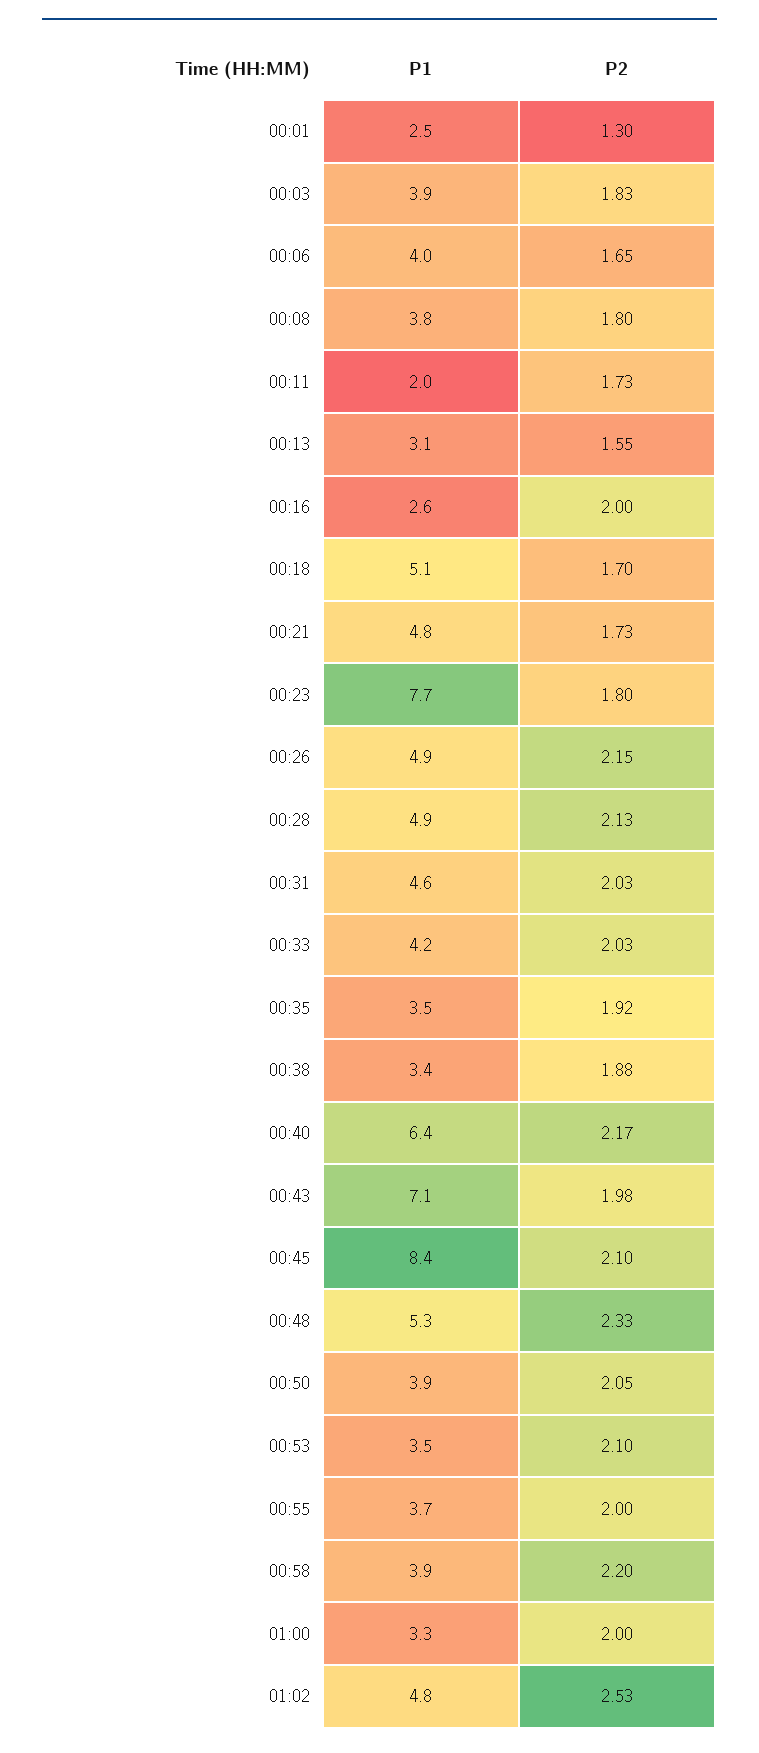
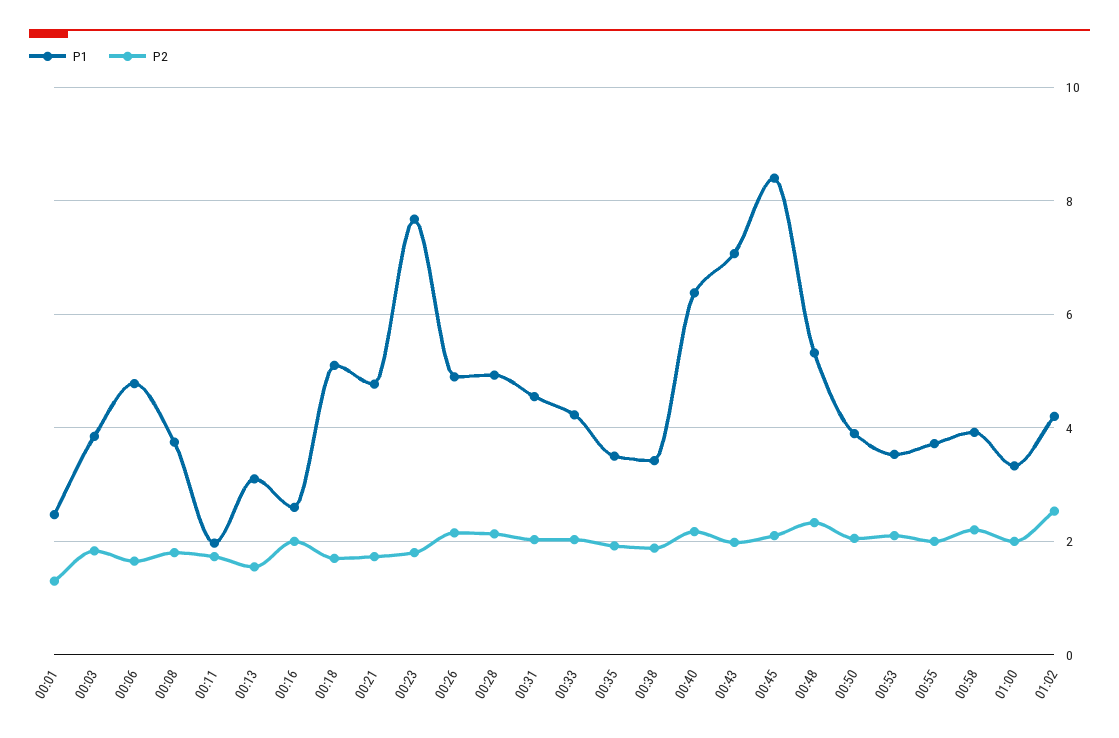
  {
    "P1": {
      "00:01": 2.5,
      "00:03": 3.9,
-     "00:06": 4,
+     "00:06": 4.8,
      "00:08": 3.8,
      "00:11": 2,
      "00:13": 3.1,
      "00:16": 2.6,
      "00:18": 5.1,
      "00:21": 4.8,
      "00:23": 7.7,
      "00:26": 4.9,
      "00:28": 4.9,
      "00:31": 4.6,
      "00:33": 4.2,
      "00:35": 3.5,
      "00:38": 3.4,
      "00:40": 6.4,
      "00:43": 7.1,
      "00:45": 8.4,
      "00:48": 5.3,
      "00:50": 3.9,
      "00:53": 3.5,
      "00:55": 3.7,
      "00:58": 3.9,
      "01:00": 3.3,
-     "01:02": 4.8
+     "01:02": 4.2
    },
    "P2": {
      "00:01": 1.3,
      "00:03": 1.83,
      "00:06": 1.65,
      "00:08": 1.8,
      "00:11": 1.73,
      "00:13": 1.55,
      "00:16": 2,
      "00:18": 1.7,
      "00:21": 1.73,
      "00:23": 1.8,
      "00:26": 2.15,
      "00:28": 2.13,
      "00:31": 2.03,
      "00:33": 2.03,
      "00:35": 1.92,
      "00:38": 1.88,
      "00:40": 2.17,
      "00:43": 1.98,
      "00:45": 2.1,
      "00:48": 2.33,
      "00:50": 2.05,
      "00:53": 2.1,
      "00:55": 2,
      "00:58": 2.2,
      "01:00": 2,
      "01:02": 2.53
    }
  }

